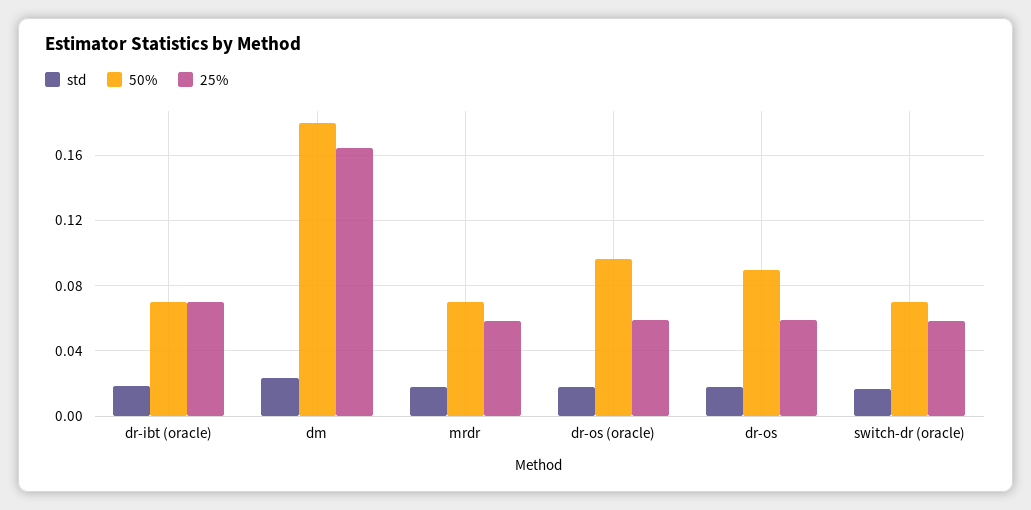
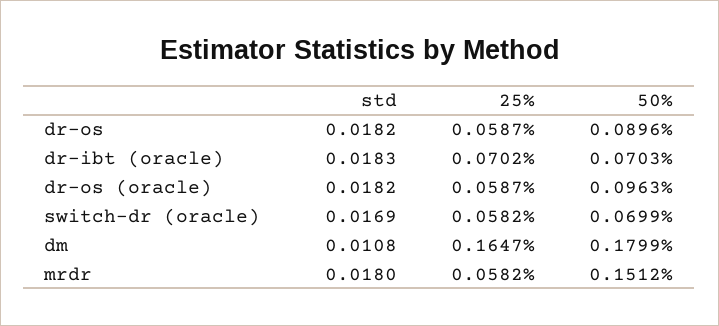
  {
    "std": {
      "dr-ibt (oracle)": 0.0183,
-     "dm": 0.025,
+     "dm": 0.0108,
      "mrdr": 0.018,
      "dr-os (oracle)": 0.0182,
      "dr-os": 0.0182,
      "switch-dr (oracle)": 0.0169
    },
    "50%": {
      "dr-ibt (oracle)": 0.0703,
      "dm": 0.1799,
-     "mrdr": 0.07,
+     "mrdr": 0.1512,
      "dr-os (oracle)": 0.0963,
      "dr-os": 0.0896,
      "switch-dr (oracle)": 0.0699
    },
    "25%": {
      "dr-ibt (oracle)": 0.0702,
      "dm": 0.1647,
      "mrdr": 0.0582,
      "dr-os (oracle)": 0.0587,
      "dr-os": 0.0587,
      "switch-dr (oracle)": 0.0582
    }
  }

